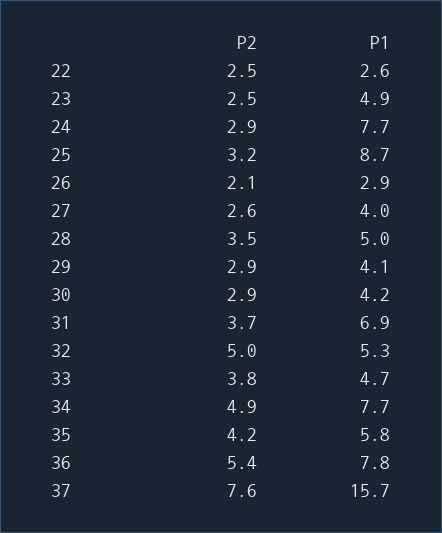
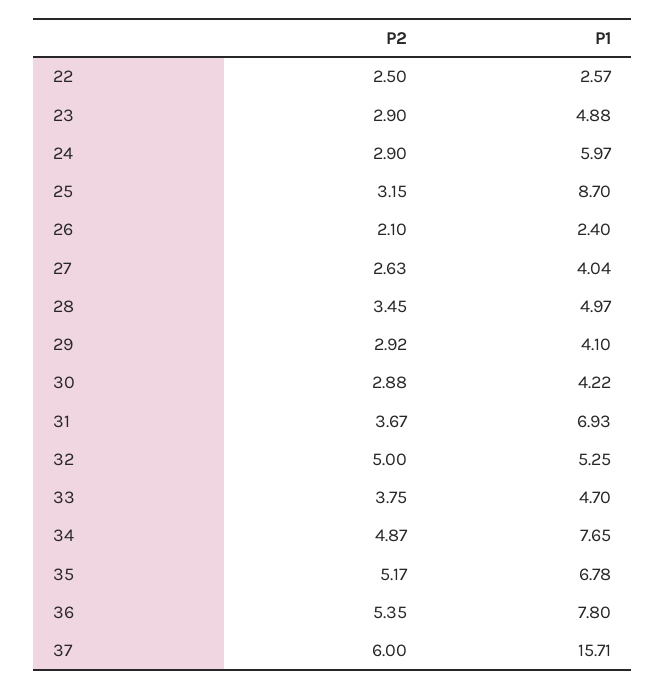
  {
    "P2": {
      "22": 2.5,
-     "23": 2.5,
+     "23": 2.9,
      "24": 2.9,
      "25": 3.15,
      "26": 2.1,
      "27": 2.63,
      "28": 3.45,
      "29": 2.92,
      "30": 2.88,
      "31": 3.67,
      "32": 5,
      "33": 3.75,
      "34": 4.87,
-     "35": 4.2,
+     "35": 5.17,
      "36": 5.35,
-     "37": 7.6
+     "37": 6
    },
    "P1": {
      "22": 2.57,
      "23": 4.88,
-     "24": 7.7,
+     "24": 5.97,
      "25": 8.7,
-     "26": 2.9,
+     "26": 2.4,
      "27": 4.04,
      "28": 4.97,
      "29": 4.1,
      "30": 4.22,
      "31": 6.93,
      "32": 5.25,
      "33": 4.7,
      "34": 7.65,
-     "35": 5.8,
+     "35": 6.78,
      "36": 7.8,
      "37": 15.71
    }
  }

